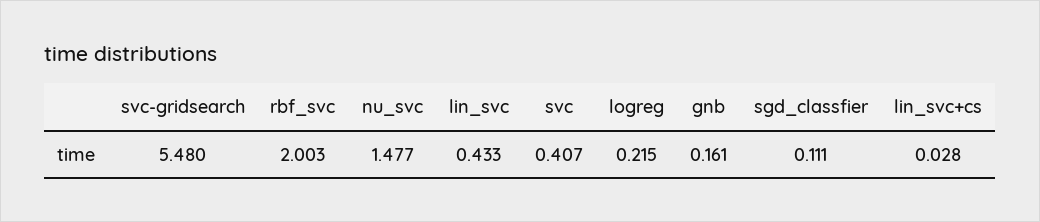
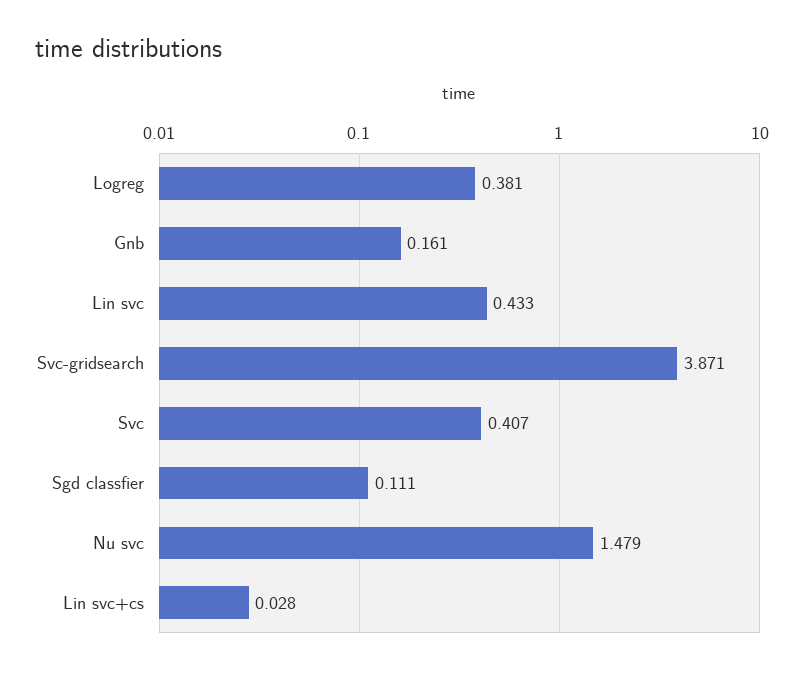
  {
-   "svc-gridsearch": 5.48,
+   "svc-gridsearch": 3.871,
-   "rbf_svc": 2.003,
-   "nu_svc": 1.477,
+   "nu_svc": 1.479,
    "lin_svc": 0.433,
    "svc": 0.407,
-   "logreg": 0.215,
+   "logreg": 0.381,
    "gnb": 0.161,
    "sgd_classfier": 0.111,
    "lin_svc+cs": 0.028
  }

